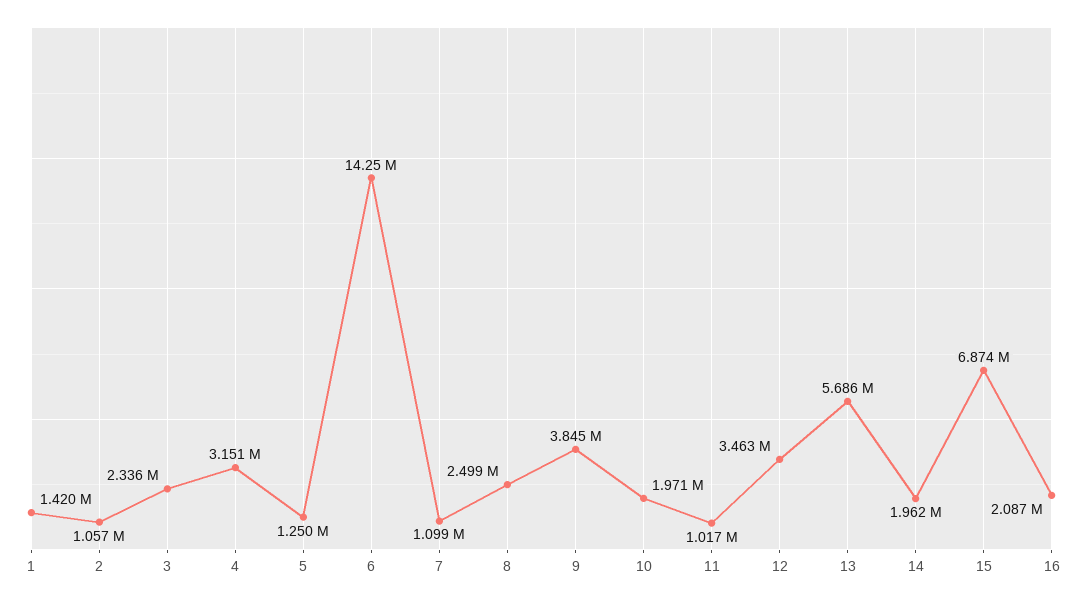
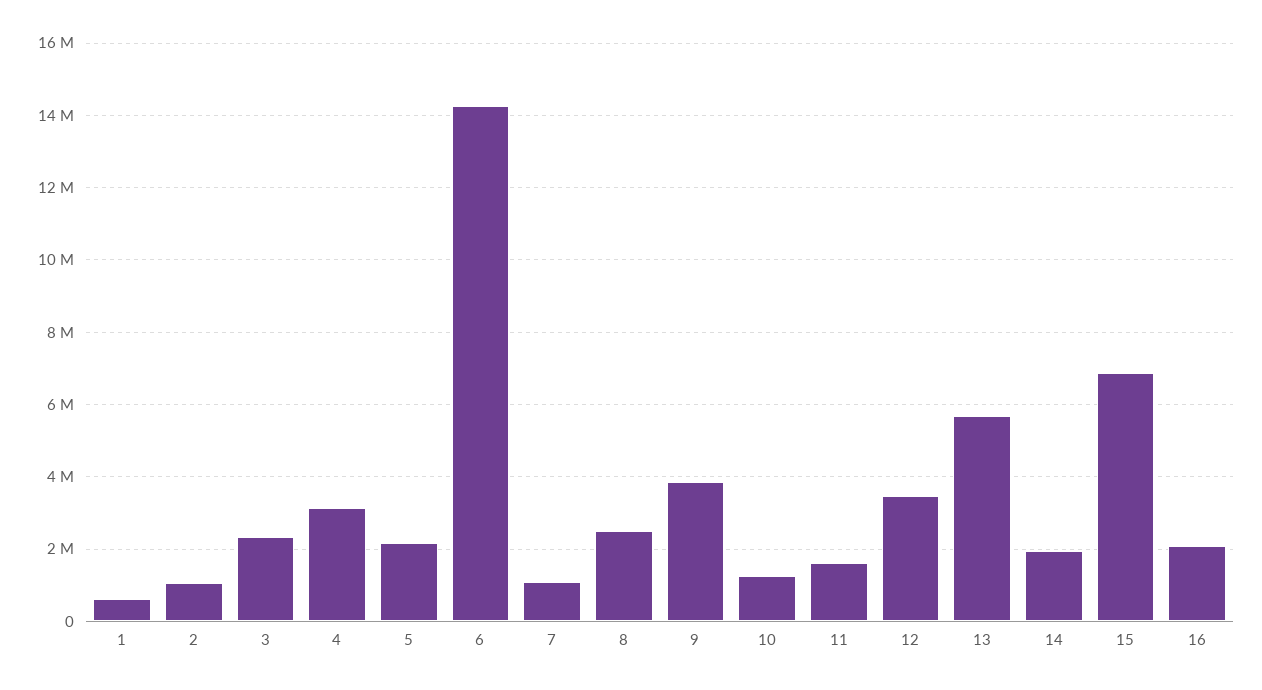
  {
-   "1": 1420000,
+   "1": 600000,
    "2": 1057000,
    "3": 2336000,
    "4": 3151000,
-   "5": 1250000,
+   "5": 2200000,
    "6": 14250000,
    "7": 1099000,
    "8": 2499000,
    "9": 3845000,
-   "10": 1971000,
+   "10": 1200000,
-   "11": 1017000,
+   "11": 1600000,
    "12": 3463000,
    "13": 5686000,
    "14": 1962000,
    "15": 6874000,
    "16": 2087000
  }

